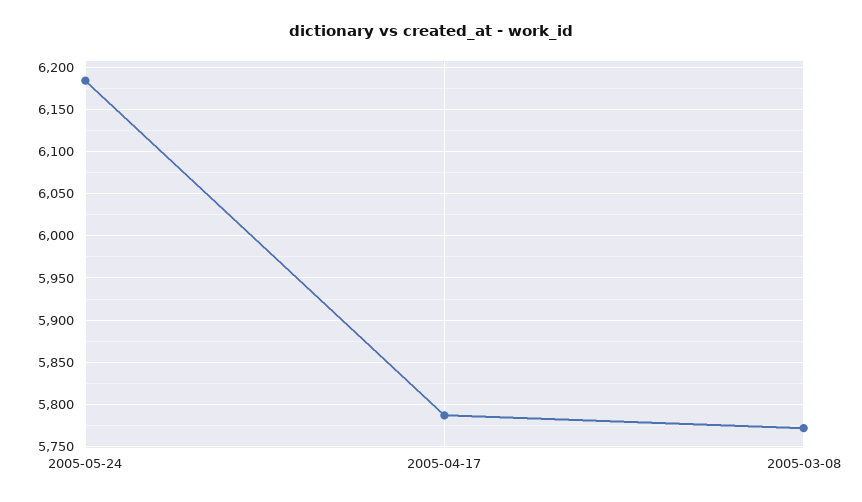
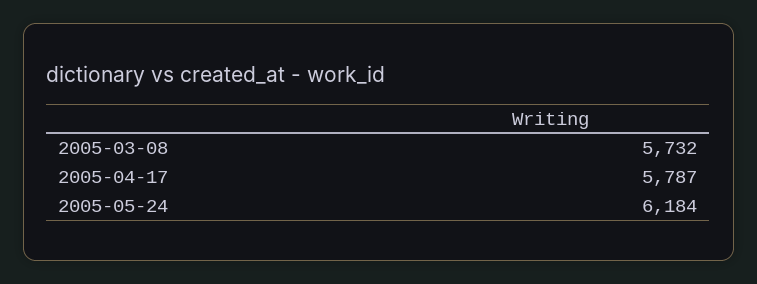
  {
    "2005-05-24": 6184,
    "2005-04-17": 5787,
-   "2005-03-08": 5770
+   "2005-03-08": 5732
  }

